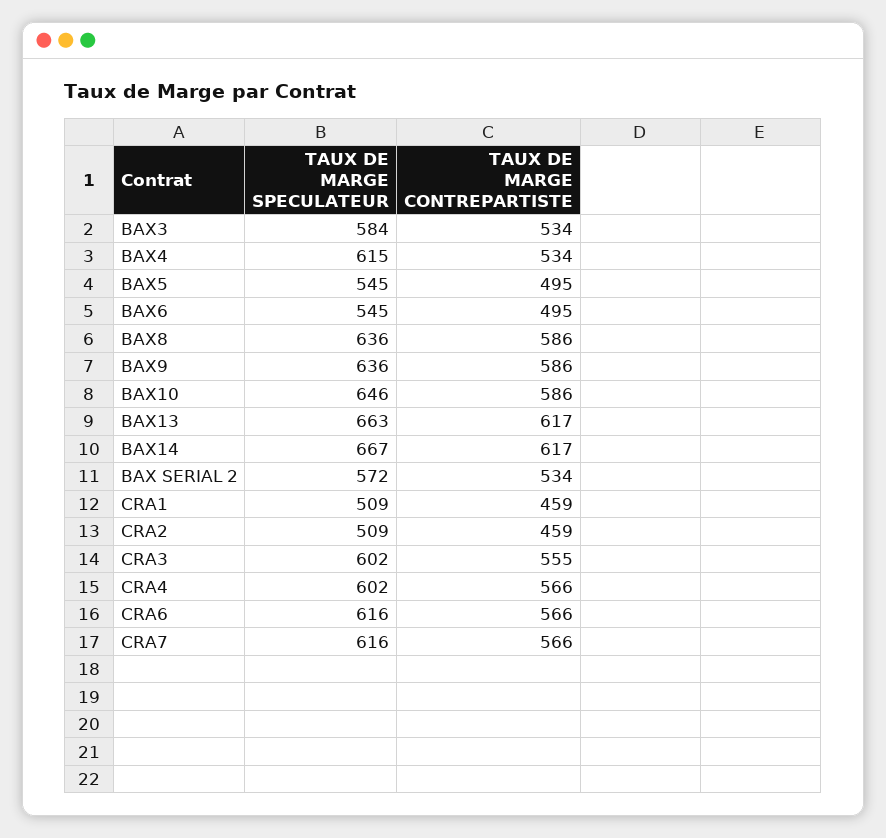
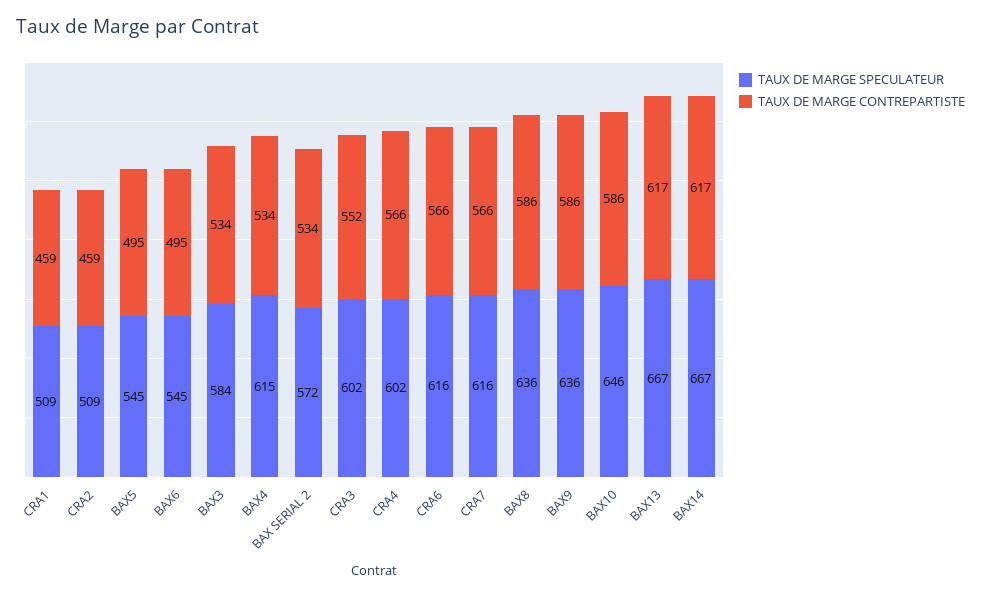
  {
    "TAUX DE MARGE SPECULATEUR": {
      "BAX3": 584,
      "BAX4": 615,
      "BAX5": 545,
      "BAX6": 545,
      "BAX8": 636,
      "BAX9": 636,
      "BAX10": 646,
-     "BAX13": 663,
+     "BAX13": 667,
      "BAX14": 667,
      "BAX SERIAL 2": 572,
      "CRA1": 509,
      "CRA2": 509,
      "CRA3": 602,
      "CRA4": 602,
      "CRA6": 616,
      "CRA7": 616
    },
    "TAUX DE MARGE CONTREPARTISTE": {
      "BAX3": 534,
      "BAX4": 534,
      "BAX5": 495,
      "BAX6": 495,
      "BAX8": 586,
      "BAX9": 586,
      "BAX10": 586,
      "BAX13": 617,
      "BAX14": 617,
      "BAX SERIAL 2": 534,
      "CRA1": 459,
      "CRA2": 459,
-     "CRA3": 555,
+     "CRA3": 552,
      "CRA4": 566,
      "CRA6": 566,
      "CRA7": 566
    }
  }

